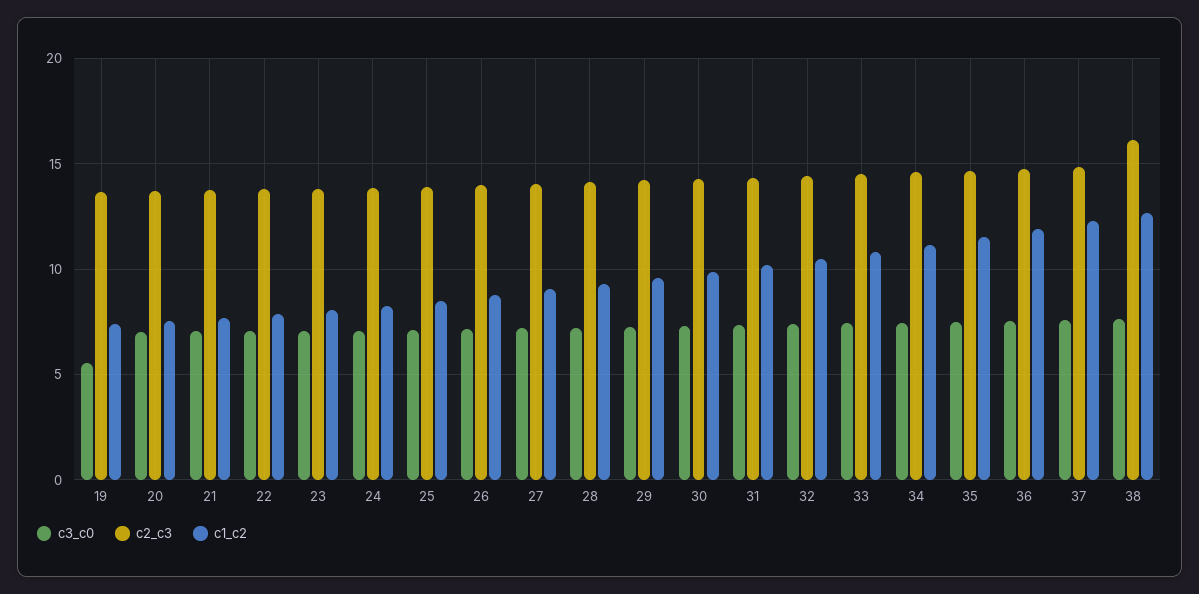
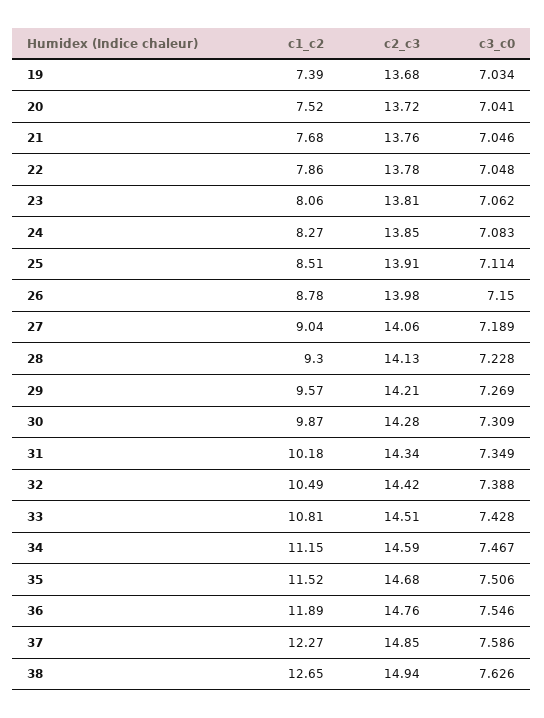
  {
    "c3_c0": {
-     "19": 5.5,
+     "19": 7.034,
      "20": 7.041,
      "21": 7.046,
      "22": 7.048,
      "23": 7.062,
      "24": 7.083,
      "25": 7.114,
      "26": 7.15,
      "27": 7.189,
      "28": 7.228,
      "29": 7.269,
      "30": 7.309,
      "31": 7.349,
      "32": 7.388,
      "33": 7.428,
      "34": 7.467,
      "35": 7.506,
      "36": 7.546,
      "37": 7.586,
      "38": 7.626
    },
    "c2_c3": {
      "19": 13.68,
      "20": 13.72,
      "21": 13.76,
      "22": 13.78,
      "23": 13.81,
      "24": 13.85,
      "25": 13.91,
      "26": 13.98,
      "27": 14.06,
      "28": 14.13,
      "29": 14.21,
      "30": 14.28,
      "31": 14.34,
      "32": 14.42,
      "33": 14.51,
      "34": 14.59,
      "35": 14.68,
      "36": 14.76,
      "37": 14.85,
-     "38": 16
+     "38": 14.94
    },
    "c1_c2": {
      "19": 7.39,
      "20": 7.52,
      "21": 7.68,
      "22": 7.86,
      "23": 8.06,
      "24": 8.27,
      "25": 8.51,
      "26": 8.78,
      "27": 9.04,
      "28": 9.3,
      "29": 9.57,
      "30": 9.87,
      "31": 10.18,
      "32": 10.49,
      "33": 10.81,
      "34": 11.15,
      "35": 11.52,
      "36": 11.89,
      "37": 12.27,
      "38": 12.65
    }
  }

